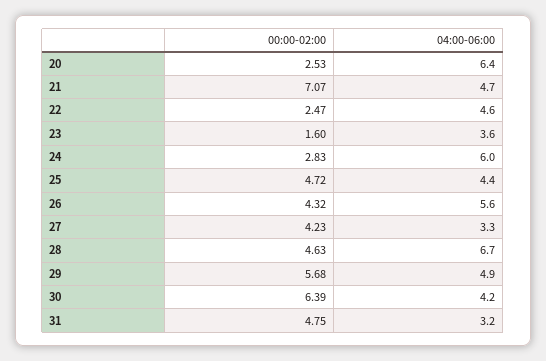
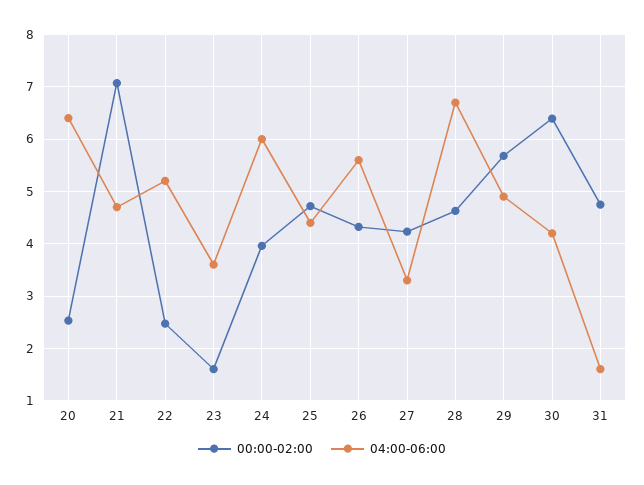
  {
    "00:00-02:00": {
      "20": 2.53,
      "21": 7.07,
      "22": 2.47,
      "23": 1.6,
-     "24": 2.83,
+     "24": 4,
      "25": 4.72,
      "26": 4.32,
      "27": 4.23,
      "28": 4.63,
      "29": 5.68,
      "30": 6.39,
      "31": 4.75
    },
    "04:00-06:00": {
      "20": 6.4,
      "21": 4.7,
-     "22": 4.6,
+     "22": 5.2,
      "23": 3.6,
      "24": 6,
      "25": 4.4,
      "26": 5.6,
      "27": 3.3,
      "28": 6.7,
      "29": 4.9,
      "30": 4.2,
-     "31": 3.2
+     "31": 1.6
    }
  }

